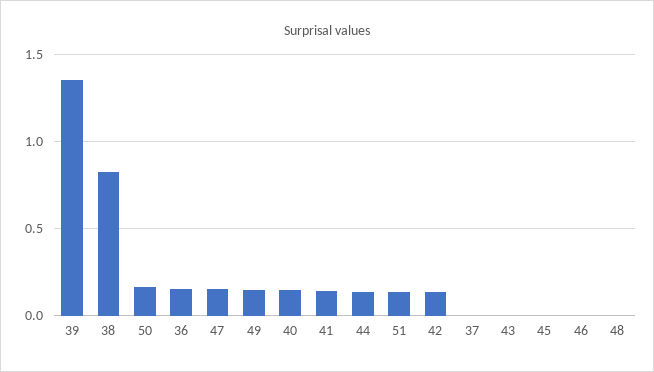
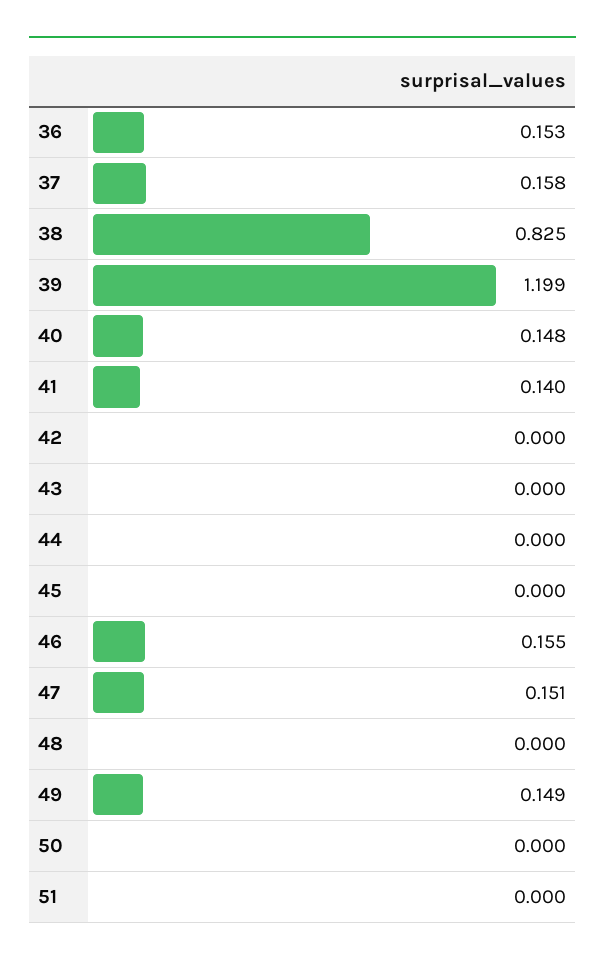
  {
-   "39": 1.35,
+   "39": 1.199,
    "38": 0.825,
-   "50": 0.15,
+   "50": 0,
    "36": 0.153,
    "47": 0.151,
    "49": 0.149,
    "40": 0.148,
    "41": 0.14,
-   "44": 0.15,
+   "44": 0,
-   "51": 0.15,
+   "51": 0,
-   "42": 0.15,
+   "42": 0,
-   "37": 0,
+   "37": 0.158,
    "43": 0,
    "45": 0,
-   "46": 0,
+   "46": 0.155,
    "48": 0
  }

